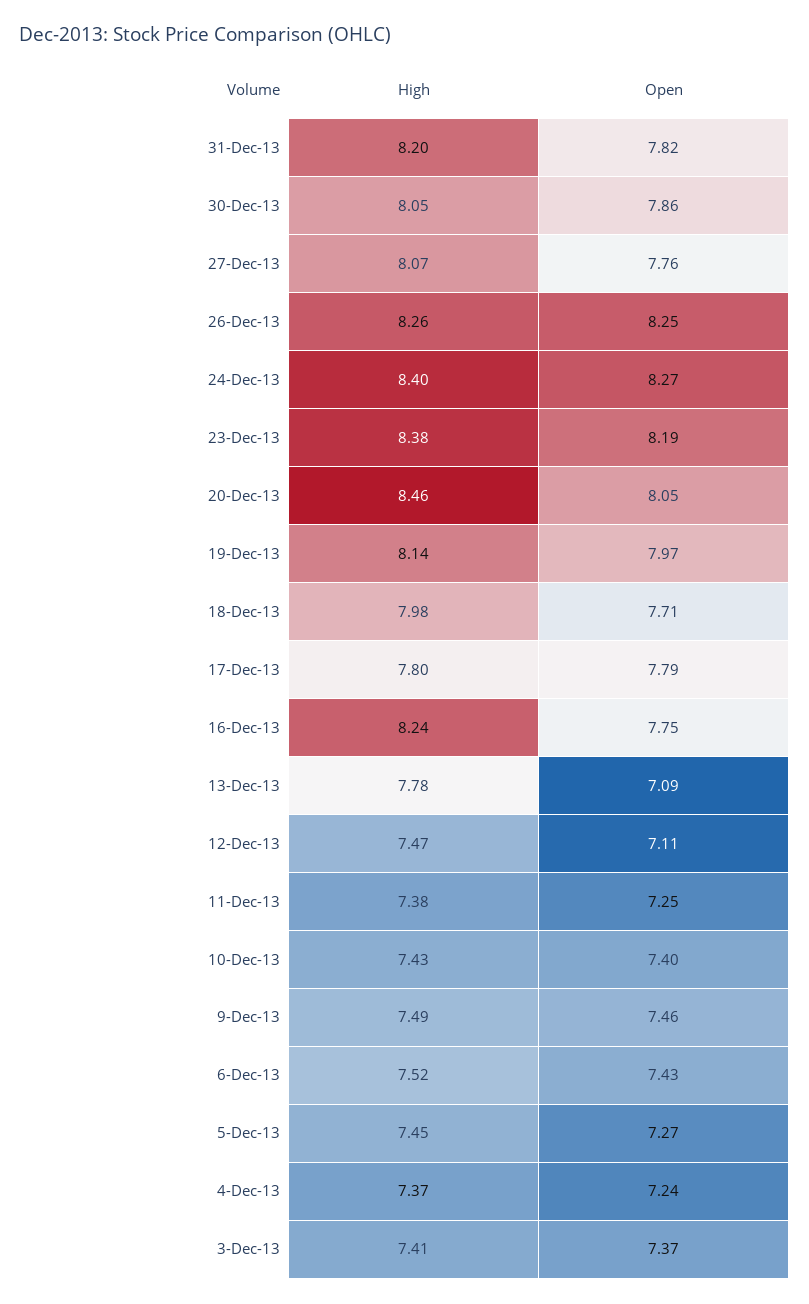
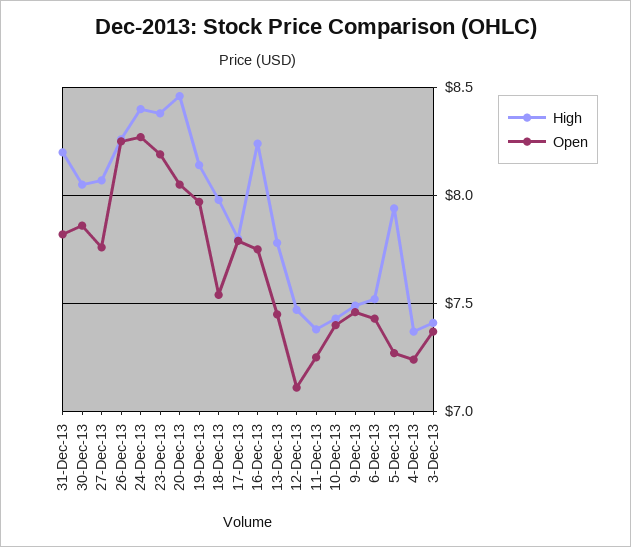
  {
    "High": {
      "31-Dec-13": 8.2,
      "30-Dec-13": 8.05,
      "27-Dec-13": 8.07,
      "26-Dec-13": 8.26,
      "24-Dec-13": 8.4,
      "23-Dec-13": 8.38,
      "20-Dec-13": 8.46,
      "19-Dec-13": 8.14,
      "18-Dec-13": 7.98,
      "17-Dec-13": 7.8,
      "16-Dec-13": 8.24,
      "13-Dec-13": 7.78,
      "12-Dec-13": 7.47,
      "11-Dec-13": 7.38,
      "10-Dec-13": 7.43,
      "9-Dec-13": 7.49,
      "6-Dec-13": 7.52,
-     "5-Dec-13": 7.45,
+     "5-Dec-13": 7.95,
      "4-Dec-13": 7.37,
      "3-Dec-13": 7.41
    },
    "Open": {
      "31-Dec-13": 7.82,
      "30-Dec-13": 7.86,
      "27-Dec-13": 7.76,
      "26-Dec-13": 8.25,
      "24-Dec-13": 8.27,
      "23-Dec-13": 8.19,
      "20-Dec-13": 8.05,
      "19-Dec-13": 7.97,
-     "18-Dec-13": 7.71,
+     "18-Dec-13": 7.55,
      "17-Dec-13": 7.79,
      "16-Dec-13": 7.75,
-     "13-Dec-13": 7.09,
+     "13-Dec-13": 7.45,
      "12-Dec-13": 7.11,
      "11-Dec-13": 7.25,
      "10-Dec-13": 7.4,
      "9-Dec-13": 7.46,
      "6-Dec-13": 7.43,
      "5-Dec-13": 7.27,
      "4-Dec-13": 7.24,
      "3-Dec-13": 7.37
    }
  }

